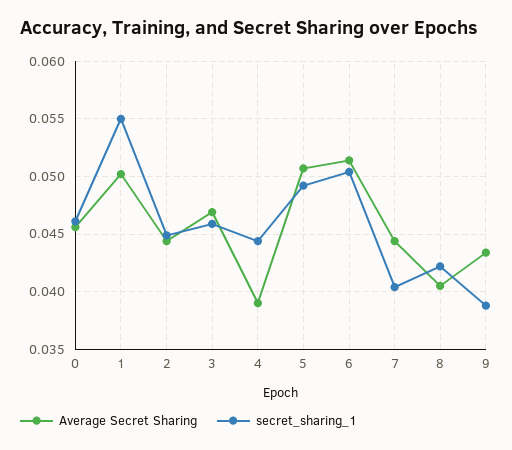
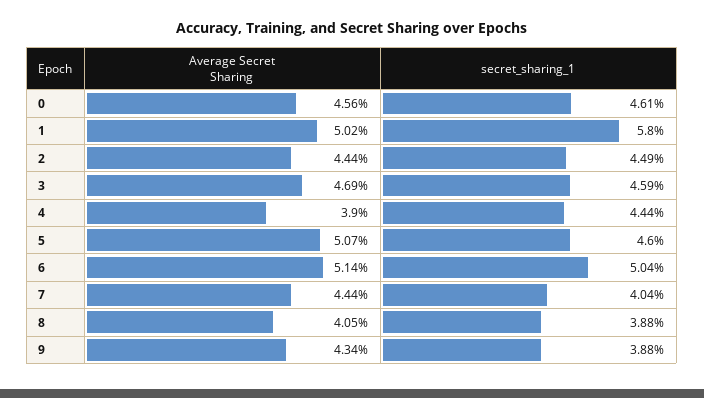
  {
    "Average Secret Sharing": {
      "0": 0.0456,
      "1": 0.0502,
      "2": 0.0444,
      "3": 0.0469,
      "4": 0.039,
      "5": 0.0507,
      "6": 0.0514,
      "7": 0.0444,
      "8": 0.0405,
      "9": 0.0434
    },
    "secret_sharing_1": {
      "0": 0.0461,
-     "1": 0.055,
+     "1": 0.058,
      "2": 0.0449,
      "3": 0.0459,
      "4": 0.0444,
-     "5": 0.049,
+     "5": 0.046,
      "6": 0.0504,
      "7": 0.0404,
-     "8": 0.042,
+     "8": 0.0388,
      "9": 0.0388
    }
  }

